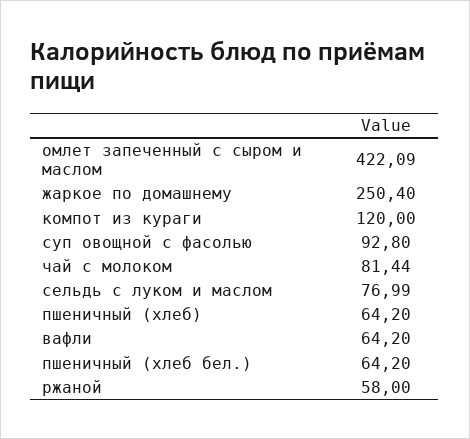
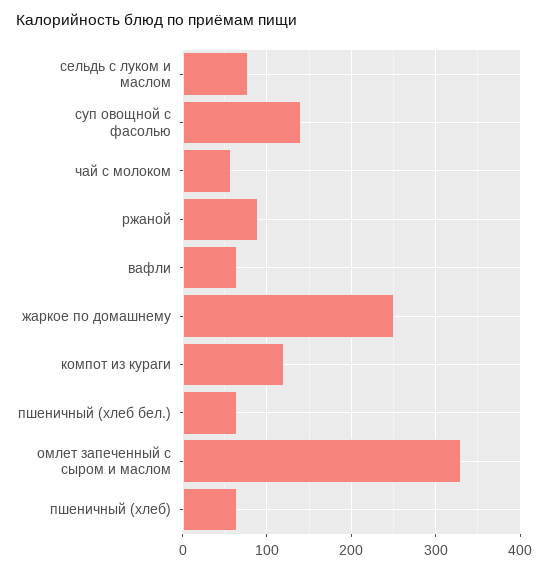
  {
-   "омлет запеченный с сыром и маслом": 422.09,
+   "омлет запеченный с сыром и маслом": 330,
    "жаркое по домашнему": 250.4,
    "компот из кураги": 120,
-   "суп овощной с фасолью": 92.8,
+   "суп овощной с фасолью": 140,
-   "чай с молоком": 81.44,
+   "чай с молоком": 60,
    "сельдь с луком и маслом": 76.99,
    "пшеничный (хлеб)": 64.2,
    "вафли": 64.2,
    "пшеничный (хлеб бел.)": 64.2,
-   "ржаной": 58
+   "ржаной": 90
  }

